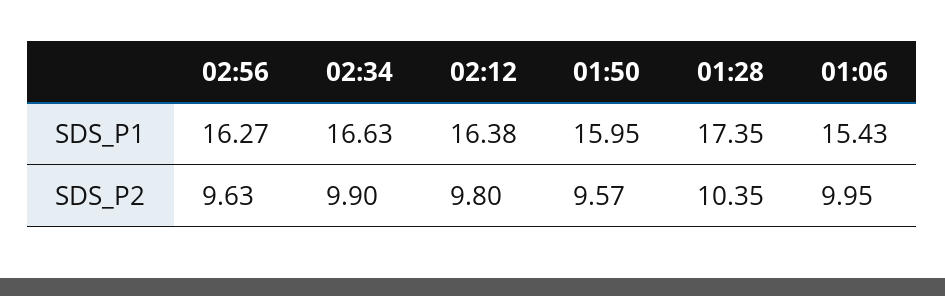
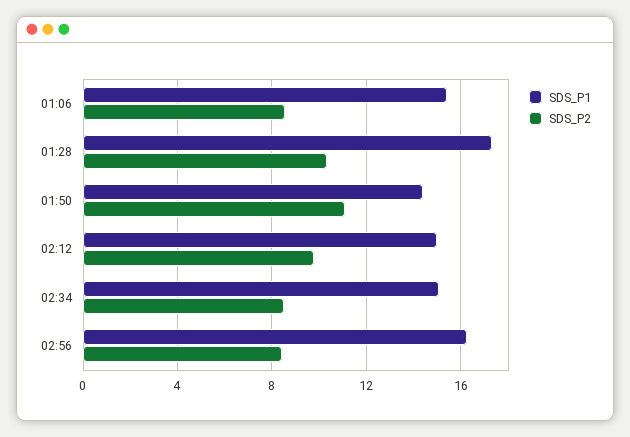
  {
    "SDS_P1": {
      "02:56": 16.27,
-     "02:34": 16.63,
+     "02:34": 15,
-     "02:12": 16.38,
+     "02:12": 15,
-     "01:50": 15.95,
+     "01:50": 14.5,
      "01:28": 17.35,
      "01:06": 15.43
    },
    "SDS_P2": {
-     "02:56": 9.63,
+     "02:56": 8.5,
-     "02:34": 9.9,
+     "02:34": 8.5,
      "02:12": 9.8,
-     "01:50": 9.57,
+     "01:50": 11,
      "01:28": 10.35,
-     "01:06": 9.95
+     "01:06": 8.5
    }
  }

